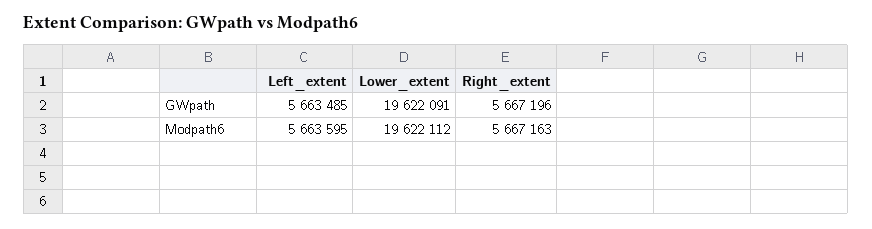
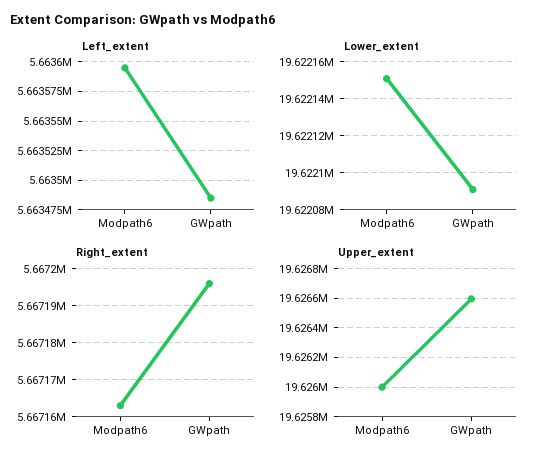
  {
    "Left_extent": {
      "GWpath": 5663485,
      "Modpath6": 5663595
    },
    "Lower_extent": {
      "GWpath": 19622091,
-     "Modpath6": 19622112
+     "Modpath6": 19622150
    },
    "Right_extent": {
      "GWpath": 5667196,
      "Modpath6": 5667163
-   }
+   },
+   "Upper_extent": {
+     "Modpath6": 19626000,
+     "GWpath": 19626600
+   }
  }

